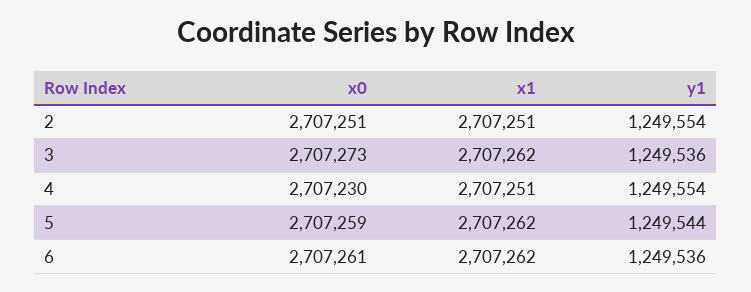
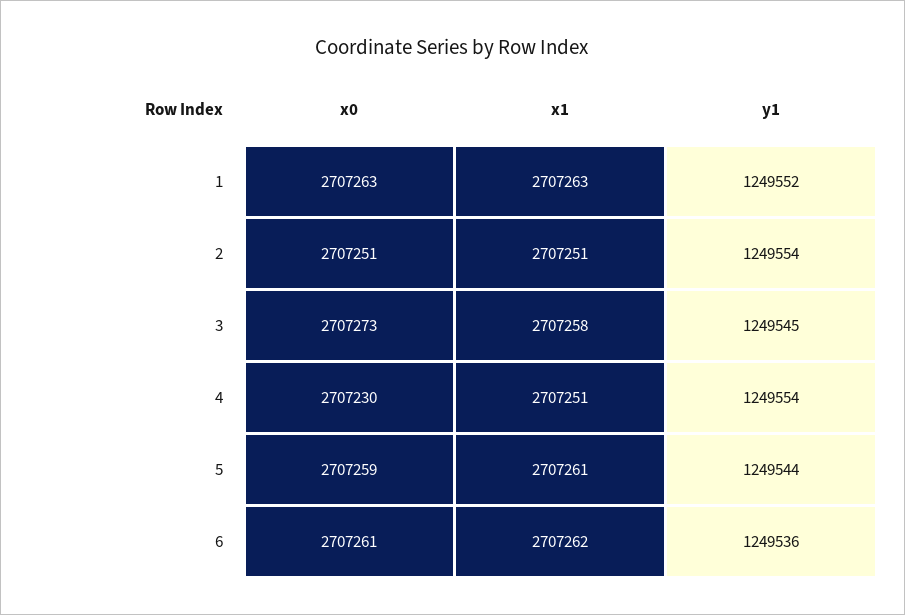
  {
    "x0": {
      "2": 2707251,
      "3": 2707273,
      "4": 2707230,
      "5": 2707259,
-     "6": 2707261
+     "6": 2707261,
+     "1": 2707263
    },
    "x1": {
      "2": 2707251,
-     "3": 2707262,
+     "3": 2707258,
      "4": 2707251,
-     "5": 2707262,
+     "5": 2707261,
-     "6": 2707262
+     "6": 2707262,
+     "1": 2707263
    },
    "y1": {
      "2": 1249554,
-     "3": 1249536,
+     "3": 1249545,
      "4": 1249554,
      "5": 1249544,
-     "6": 1249536
+     "6": 1249536,
+     "1": 1249552
    }
  }

